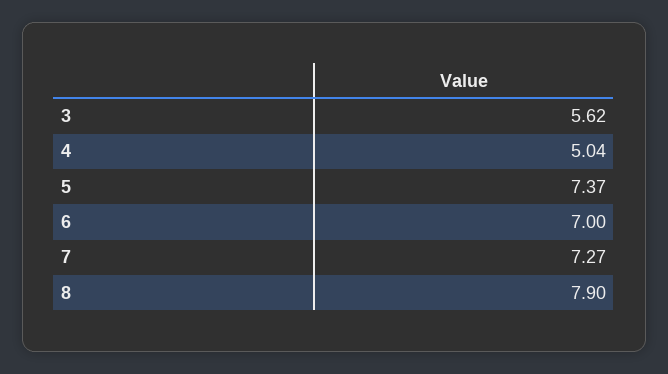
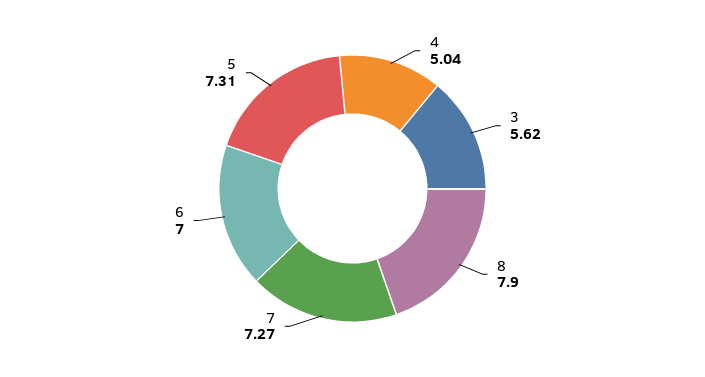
  {
    "3": 5.62,
    "4": 5.04,
-   "5": 7.37,
+   "5": 7.31,
    "6": 7,
    "7": 7.27,
    "8": 7.9
  }

